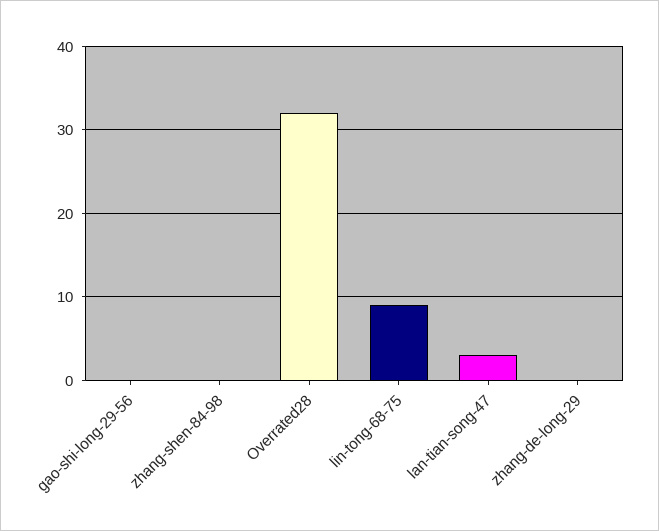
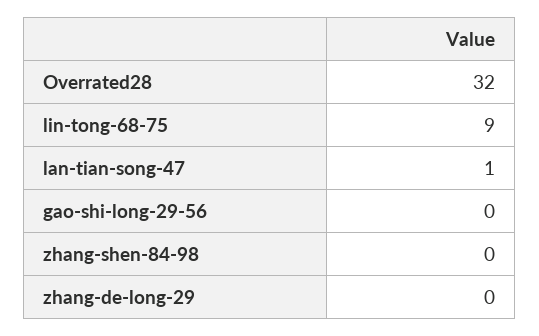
  {
    "gao-shi-long-29-56": 0,
    "zhang-shen-84-98": 0,
    "Overrated28": 32,
    "lin-tong-68-75": 9,
-   "lan-tian-song-47": 3,
+   "lan-tian-song-47": 1,
    "zhang-de-long-29": 0
  }

